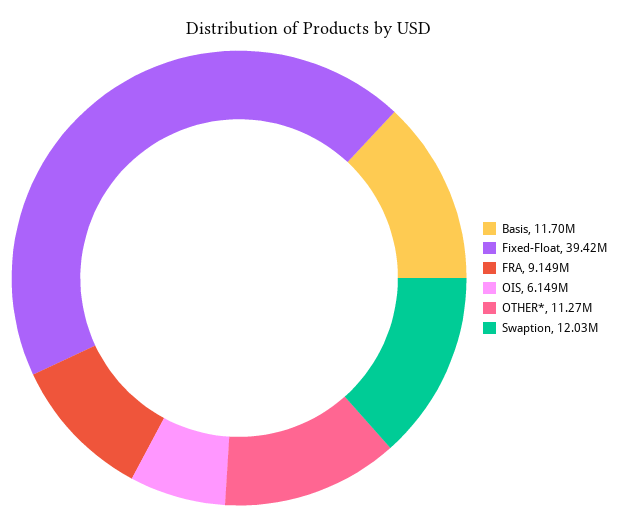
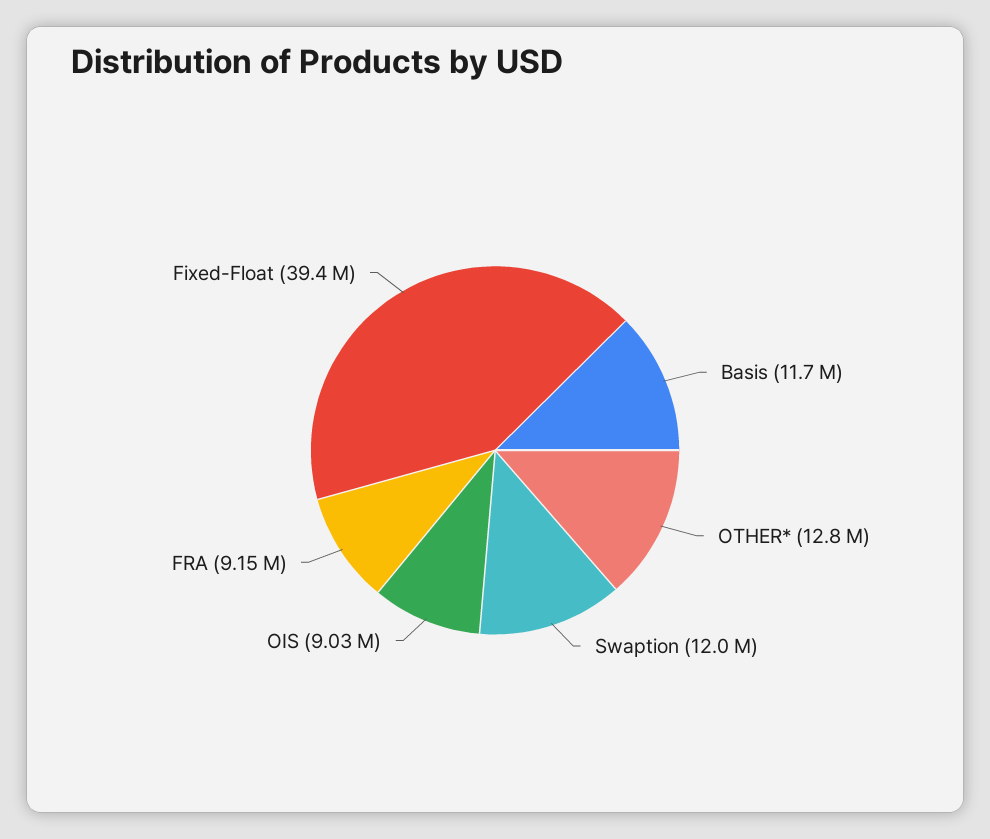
  {
    "Basis": 11700000,
    "Fixed-Float": 39420000,
    "FRA": 9149000,
-   "OIS": 6149000,
+   "OIS": 9030000,
-   "OTHER*": 11270000,
+   "OTHER*": 12800000,
    "Swaption": 12030000
  }

